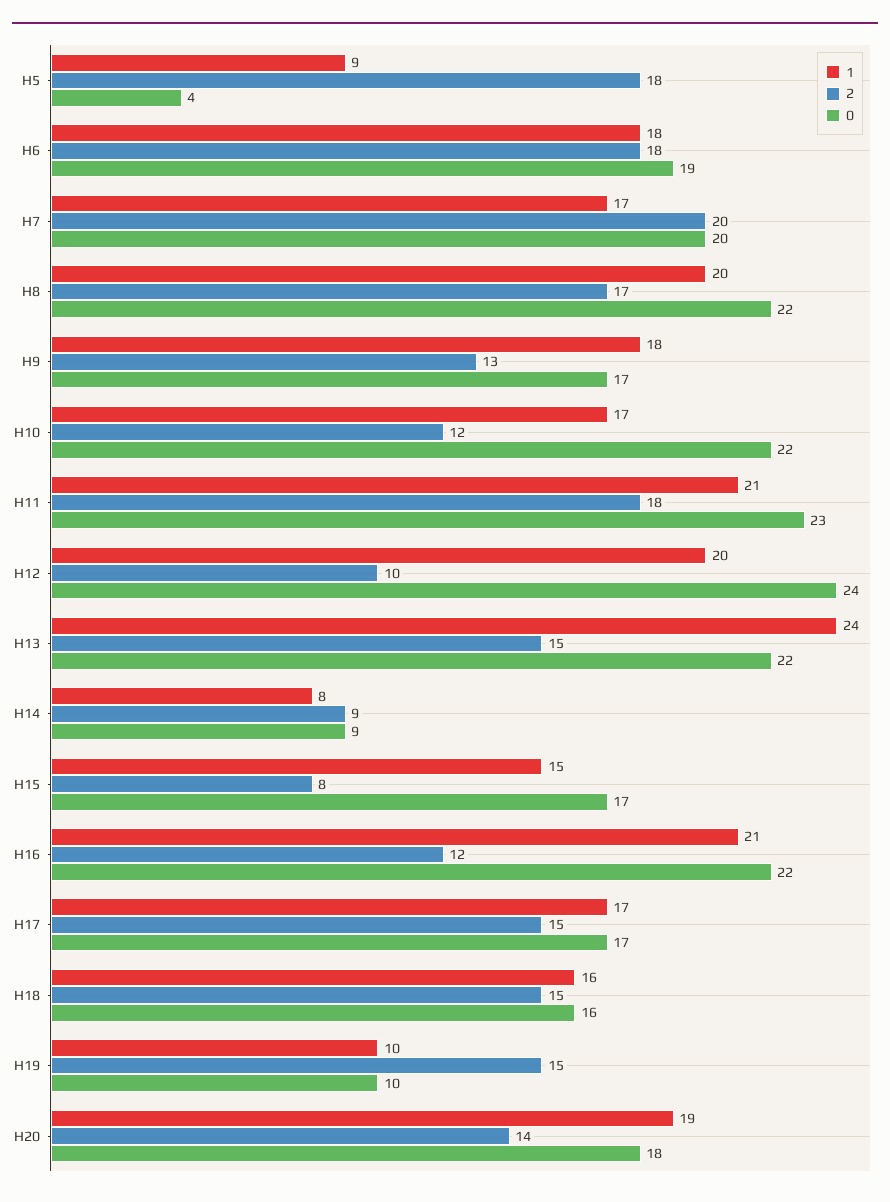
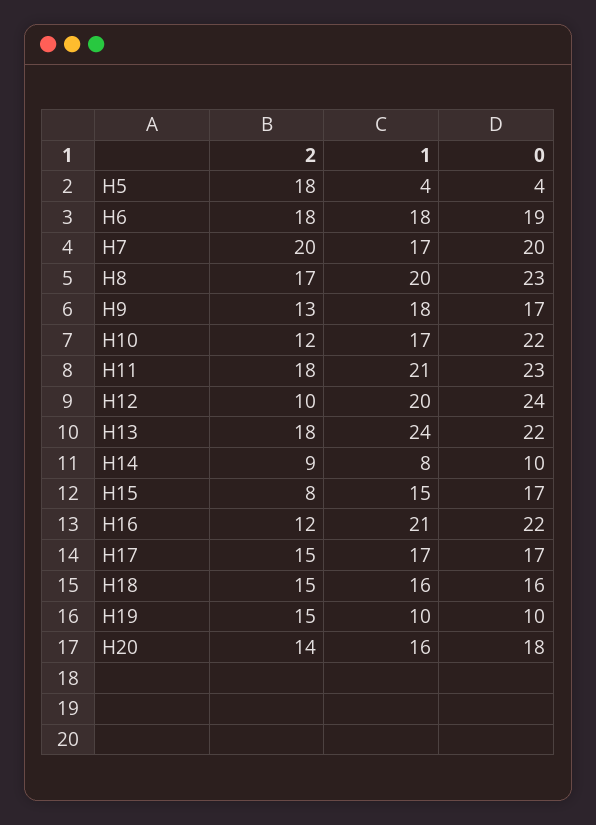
  {
    "1": {
-     "H5": 9,
+     "H5": 4,
      "H6": 18,
      "H7": 17,
      "H8": 20,
      "H9": 18,
      "H10": 17,
      "H11": 21,
      "H12": 20,
      "H13": 24,
      "H14": 8,
      "H15": 15,
      "H16": 21,
      "H17": 17,
      "H18": 16,
      "H19": 10,
-     "H20": 19
+     "H20": 16
    },
    "2": {
      "H5": 18,
      "H6": 18,
      "H7": 20,
      "H8": 17,
      "H9": 13,
      "H10": 12,
      "H11": 18,
      "H12": 10,
-     "H13": 15,
+     "H13": 18,
      "H14": 9,
      "H15": 8,
      "H16": 12,
      "H17": 15,
      "H18": 15,
      "H19": 15,
      "H20": 14
    },
    "0": {
      "H5": 4,
      "H6": 19,
      "H7": 20,
-     "H8": 22,
+     "H8": 23,
      "H9": 17,
      "H10": 22,
      "H11": 23,
      "H12": 24,
      "H13": 22,
-     "H14": 9,
+     "H14": 10,
      "H15": 17,
      "H16": 22,
      "H17": 17,
      "H18": 16,
      "H19": 10,
      "H20": 18
    }
  }

